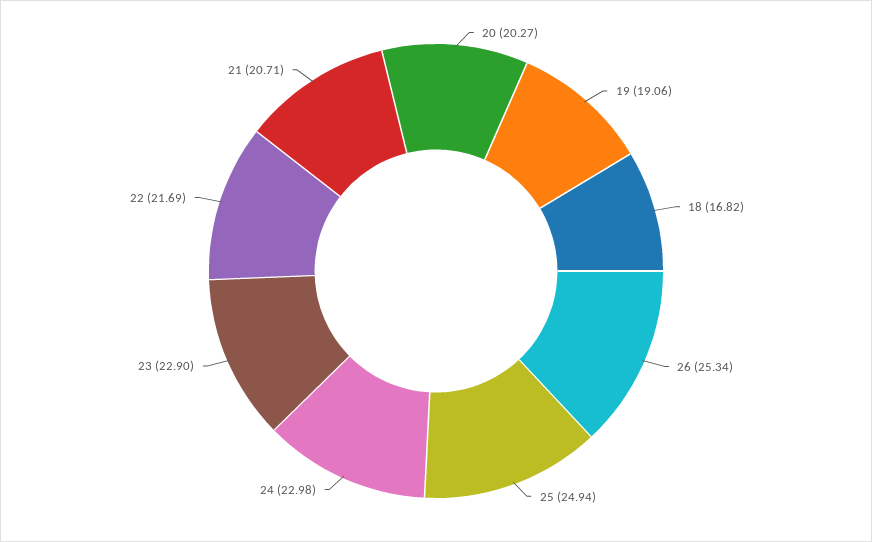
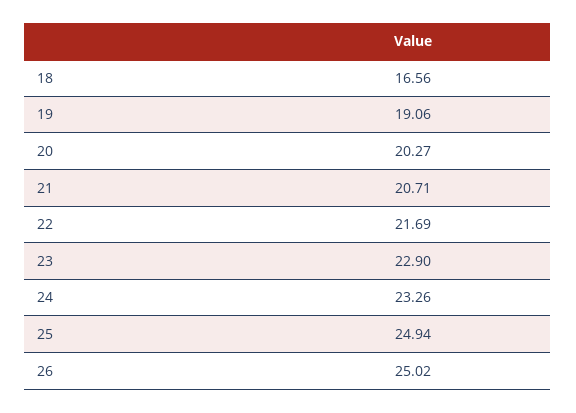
  {
    "20": 20.27,
    "19": 19.06,
-   "18": 16.82,
+   "18": 16.56,
-   "26": 25.34,
+   "26": 25.02,
    "25": 24.94,
-   "24": 22.98,
+   "24": 23.26,
    "23": 22.9,
    "22": 21.69,
    "21": 20.71
  }

